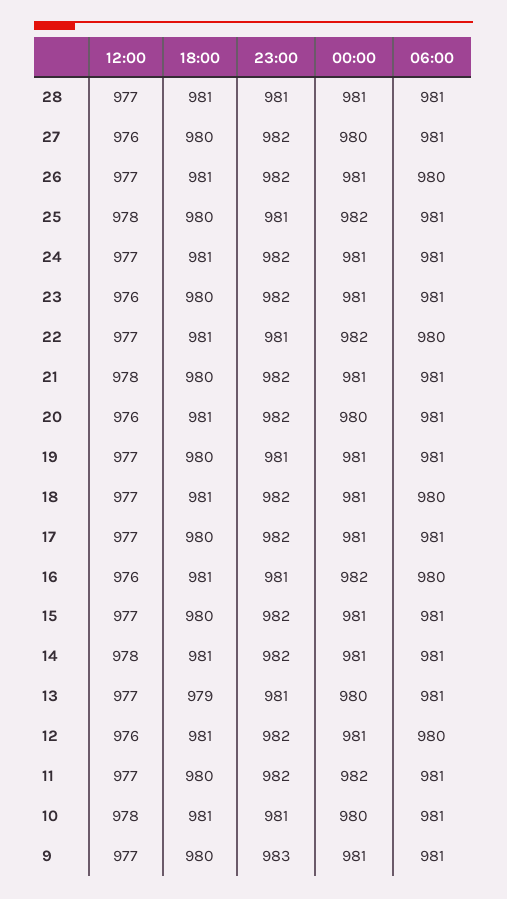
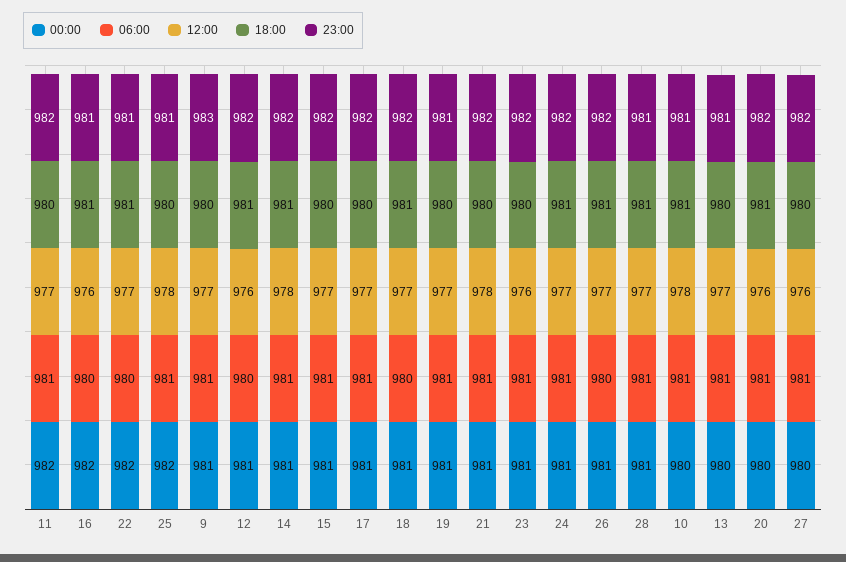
  {
    "12:00": {
      "28": 977,
      "27": 976,
      "26": 977,
      "25": 978,
      "24": 977,
      "23": 976,
      "22": 977,
      "21": 978,
      "20": 976,
      "19": 977,
      "18": 977,
      "17": 977,
      "16": 976,
      "15": 977,
      "14": 978,
      "13": 977,
      "12": 976,
      "11": 977,
      "10": 978,
      "9": 977
    },
    "18:00": {
      "28": 981,
      "27": 980,
      "26": 981,
      "25": 980,
      "24": 981,
      "23": 980,
      "22": 981,
      "21": 980,
      "20": 981,
      "19": 980,
      "18": 981,
      "17": 980,
      "16": 981,
      "15": 980,
      "14": 981,
-     "13": 979,
+     "13": 980,
      "12": 981,
      "11": 980,
      "10": 981,
      "9": 980
    },
    "23:00": {
      "28": 981,
      "27": 982,
      "26": 982,
      "25": 981,
      "24": 982,
      "23": 982,
      "22": 981,
      "21": 982,
      "20": 982,
      "19": 981,
      "18": 982,
      "17": 982,
      "16": 981,
      "15": 982,
      "14": 982,
      "13": 981,
      "12": 982,
      "11": 982,
      "10": 981,
      "9": 983
    },
    "00:00": {
      "28": 981,
      "27": 980,
      "26": 981,
      "25": 982,
      "24": 981,
      "23": 981,
      "22": 982,
      "21": 981,
      "20": 980,
      "19": 981,
      "18": 981,
      "17": 981,
      "16": 982,
      "15": 981,
      "14": 981,
      "13": 980,
      "12": 981,
      "11": 982,
      "10": 980,
      "9": 981
    },
    "06:00": {
      "28": 981,
      "27": 981,
      "26": 980,
      "25": 981,
      "24": 981,
      "23": 981,
      "22": 980,
      "21": 981,
      "20": 981,
      "19": 981,
      "18": 980,
      "17": 981,
      "16": 980,
      "15": 981,
      "14": 981,
      "13": 981,
      "12": 980,
      "11": 981,
      "10": 981,
      "9": 981
    }
  }

